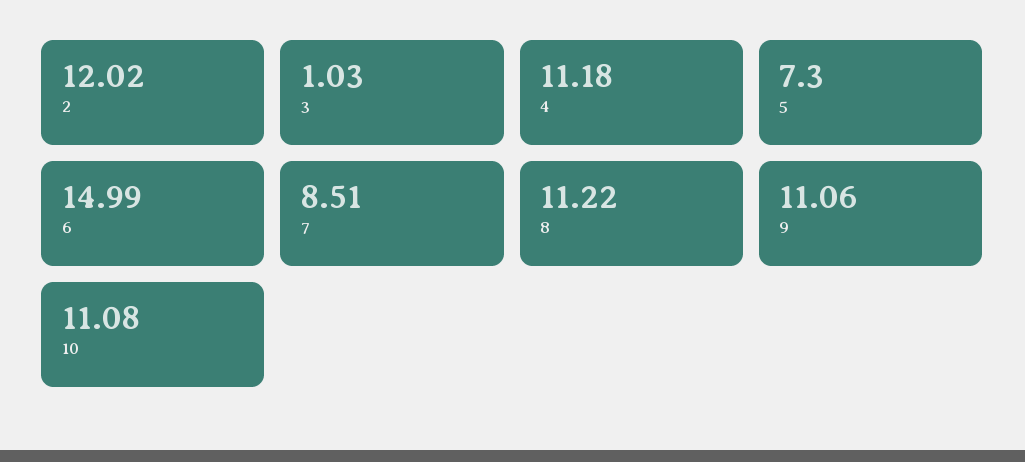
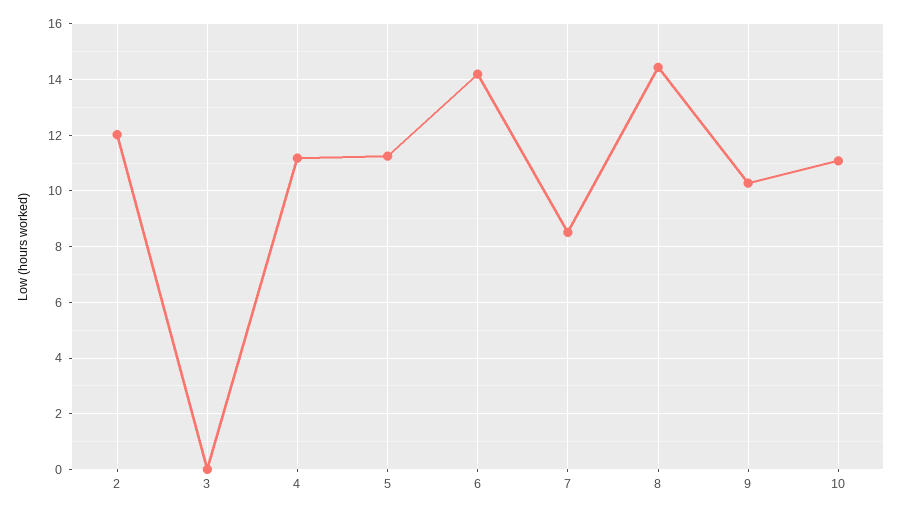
  {
    "2": 12.02,
-   "3": 1.03,
+   "3": 0,
    "4": 11.18,
-   "5": 7.3,
+   "5": 11.25,
-   "6": 14.99,
+   "6": 14.25,
    "7": 8.51,
-   "8": 11.22,
+   "8": 14.5,
-   "9": 11.06,
+   "9": 10.25,
    "10": 11.08
  }

